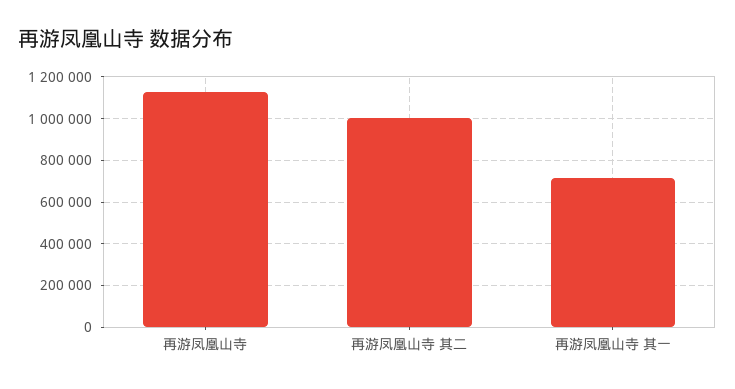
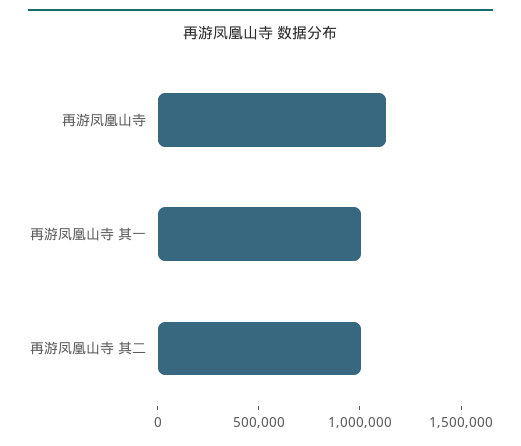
  {
    "再游凤凰山寺": 1150000,
    "再游凤凰山寺 其二": 1000000,
-   "再游凤凰山寺 其一": 700000
+   "再游凤凰山寺 其一": 1000000
  }

